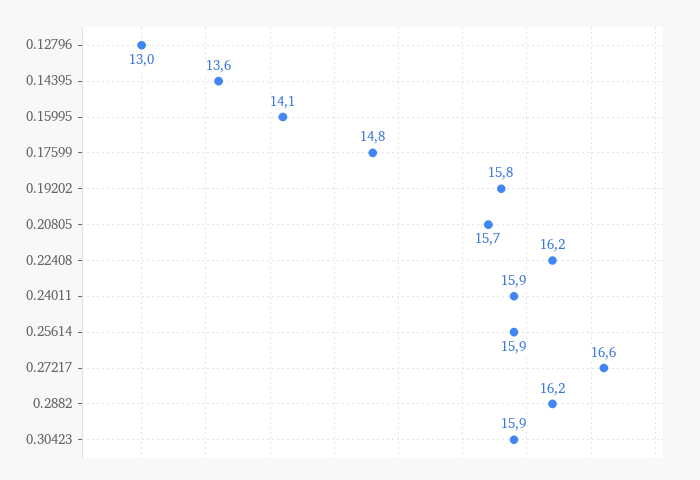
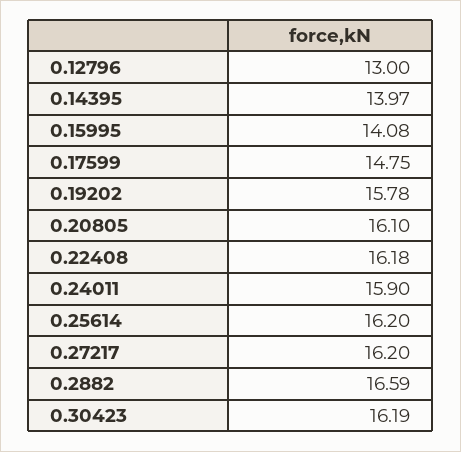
  {
    "0.12796": 13,
-   "0.14395": 13.6,
+   "0.14395": 13.97,
    "0.15995": 14.08,
    "0.17599": 14.75,
    "0.19202": 15.78,
-   "0.20805": 15.7,
+   "0.20805": 16.1,
    "0.22408": 16.18,
    "0.24011": 15.9,
-   "0.25614": 15.9,
+   "0.25614": 16.2,
-   "0.27217": 16.6,
+   "0.27217": 16.2,
-   "0.2882": 16.2,
+   "0.2882": 16.59,
-   "0.30423": 15.9
+   "0.30423": 16.19
  }

